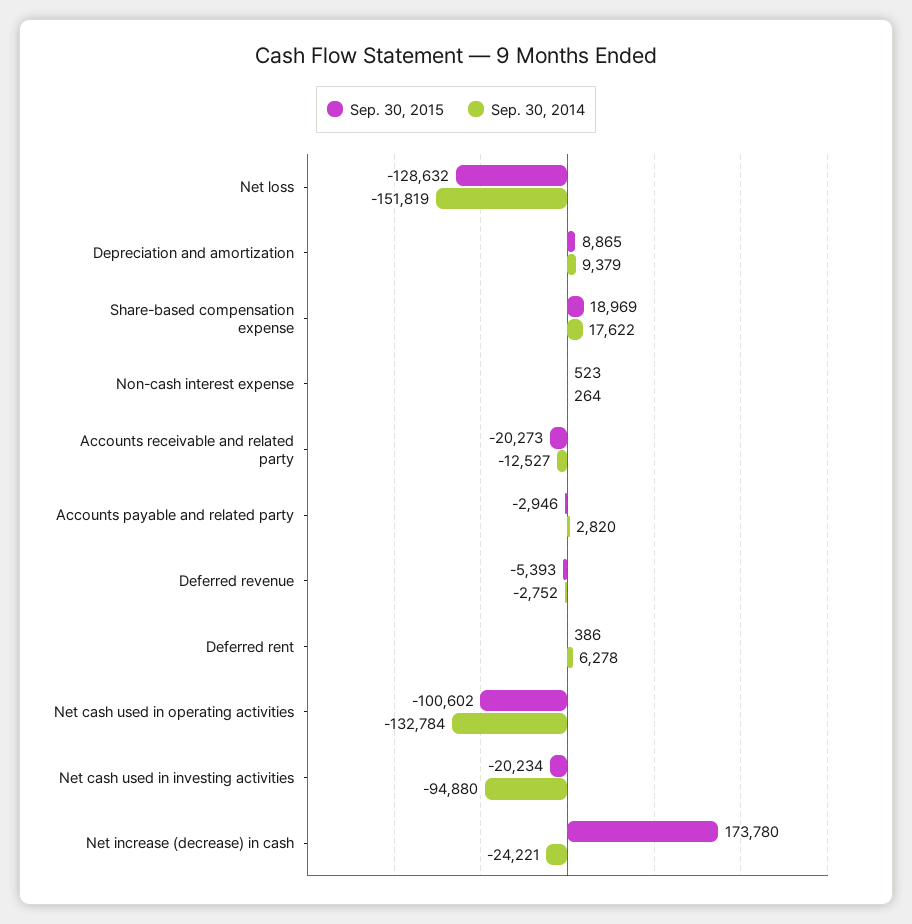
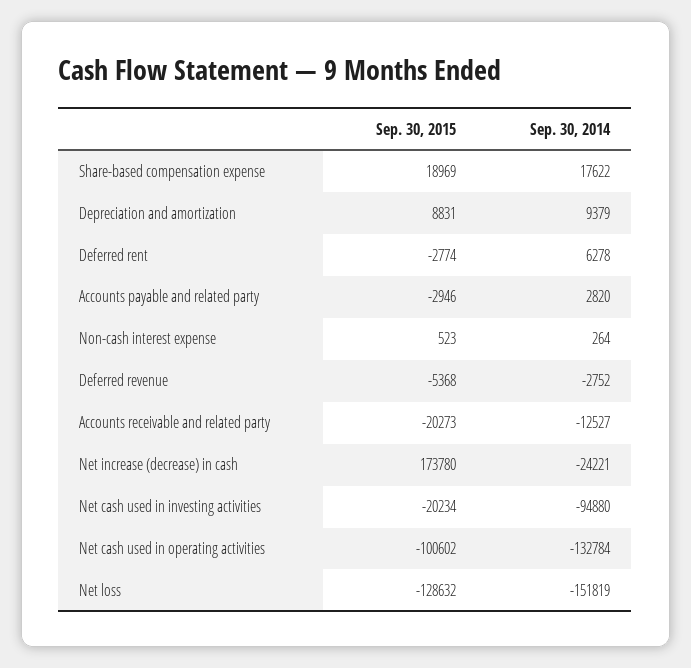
  {
    "Sep. 30, 2015": {
      "Net loss": -128632,
-     "Depreciation and amortization": 8865,
+     "Depreciation and amortization": 8831,
      "Share-based compensation expense": 18969,
      "Non-cash interest expense": 523,
      "Accounts receivable and related party": -20273,
      "Accounts payable and related party": -2946,
-     "Deferred revenue": -5393,
+     "Deferred revenue": -5368,
-     "Deferred rent": 386,
+     "Deferred rent": -2774,
      "Net cash used in operating activities": -100602,
      "Net cash used in investing activities": -20234,
      "Net increase (decrease) in cash": 173780
    },
    "Sep. 30, 2014": {
      "Net loss": -151819,
      "Depreciation and amortization": 9379,
      "Share-based compensation expense": 17622,
      "Non-cash interest expense": 264,
      "Accounts receivable and related party": -12527,
      "Accounts payable and related party": 2820,
      "Deferred revenue": -2752,
      "Deferred rent": 6278,
      "Net cash used in operating activities": -132784,
      "Net cash used in investing activities": -94880,
      "Net increase (decrease) in cash": -24221
    }
  }

